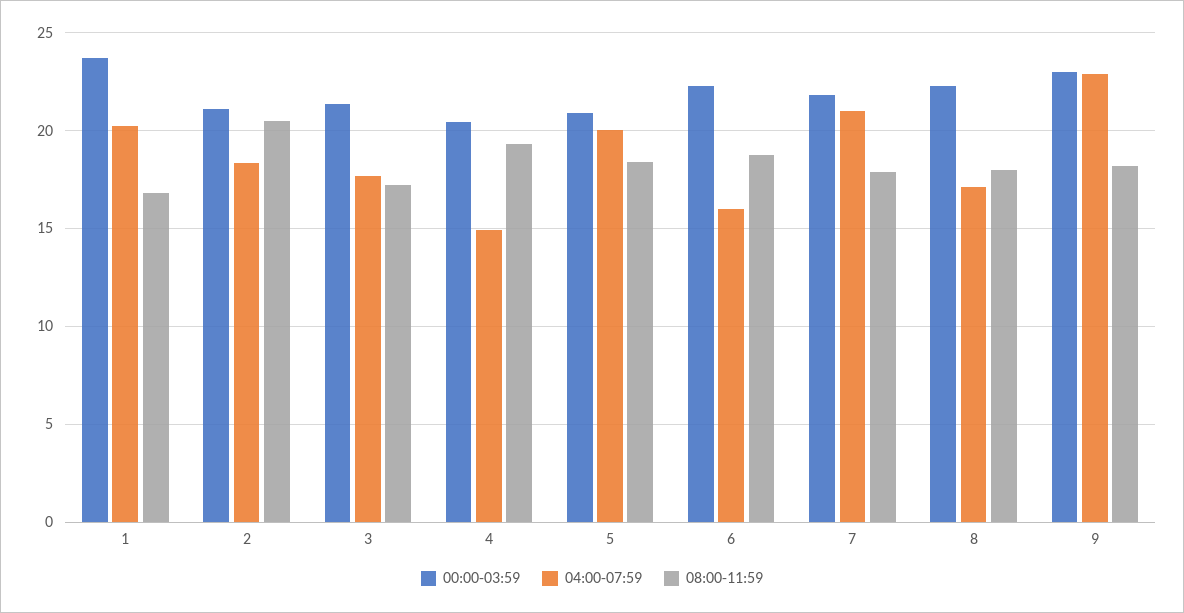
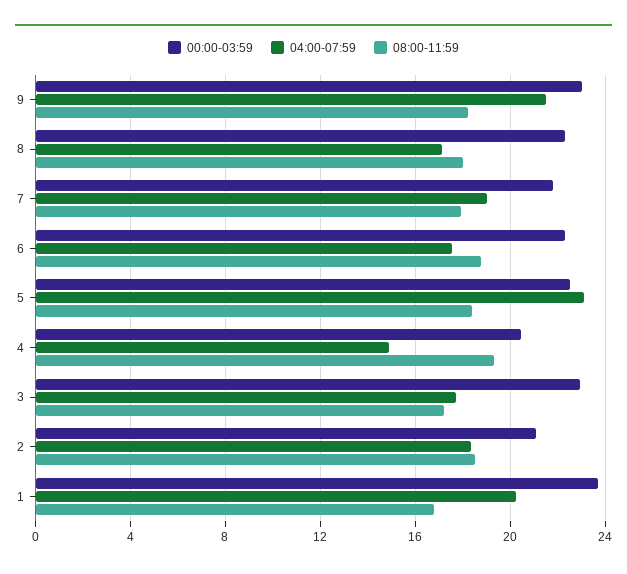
  {
    "00:00-03:59": {
      "1": 23.5,
      "2": 21,
-     "3": 21.5,
+     "3": 23,
      "4": 20.5,
-     "5": 21,
+     "5": 22.5,
      "6": 22.5,
      "7": 22,
      "8": 22.5,
      "9": 23
    },
    "04:00-07:59": {
      "1": 20,
      "2": 18.5,
      "3": 17.5,
      "4": 15,
-     "5": 20,
+     "5": 23,
-     "6": 16,
+     "6": 17.5,
-     "7": 21,
+     "7": 19,
      "8": 17,
-     "9": 23
+     "9": 21.5
    },
    "08:00-11:59": {
      "1": 17,
-     "2": 20.5,
+     "2": 18.5,
      "3": 17,
      "4": 19.5,
      "5": 18.5,
      "6": 19,
      "7": 18,
      "8": 18,
      "9": 18
    }
  }

